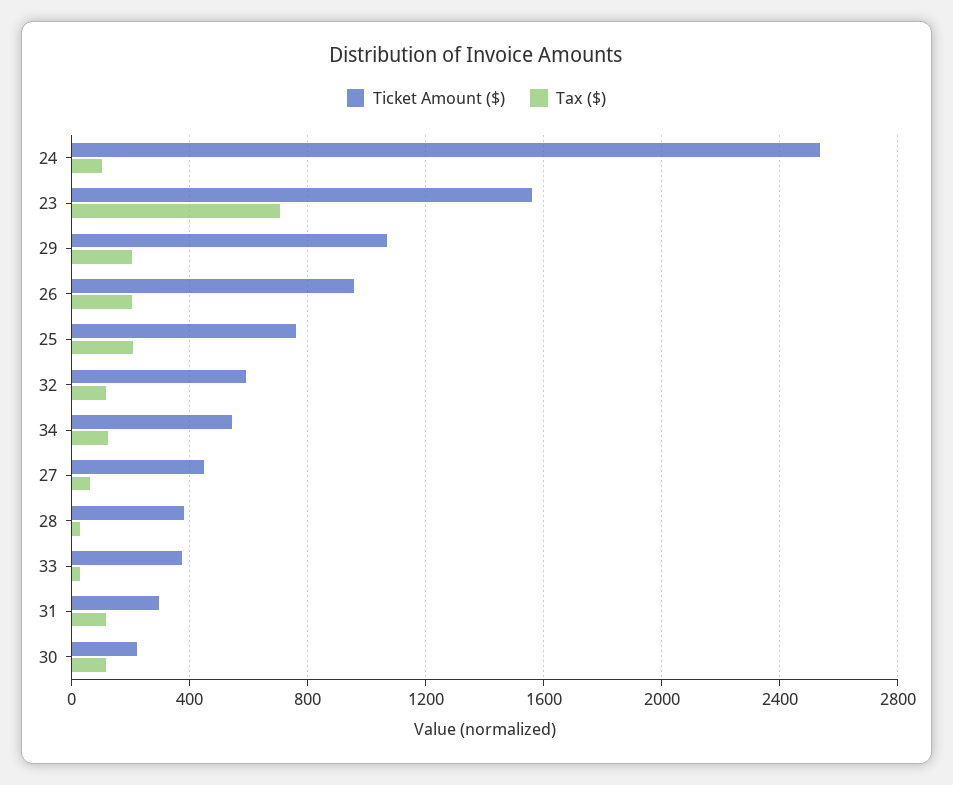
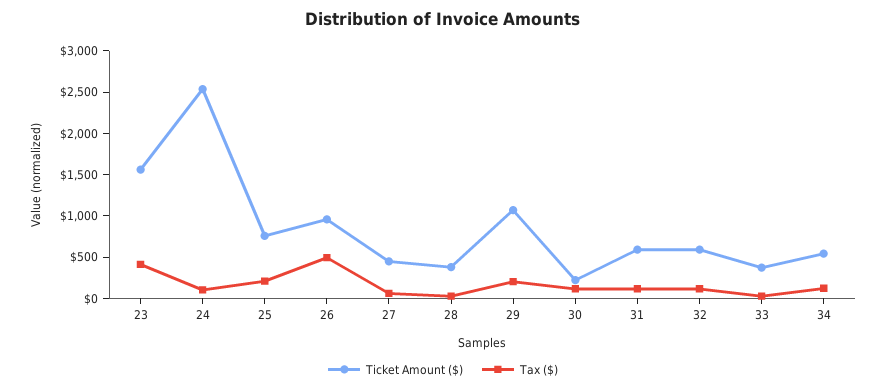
  {
    "Ticket Amount ($)": {
      "24": 2550,
      "23": 1550,
      "29": 1050,
      "26": 950,
      "25": 750,
      "32": 600,
      "34": 550,
      "27": 450,
      "28": 400,
      "33": 350,
-     "31": 300,
+     "31": 600,
      "30": 200
    },
    "Tax ($)": {
      "24": 100,
-     "23": 700,
+     "23": 400,
      "29": 200,
-     "26": 200,
+     "26": 500,
      "25": 200,
      "32": 100,
      "34": 100,
      "27": 50,
      "28": 50,
      "33": 50,
      "31": 100,
      "30": 100
    }
  }

